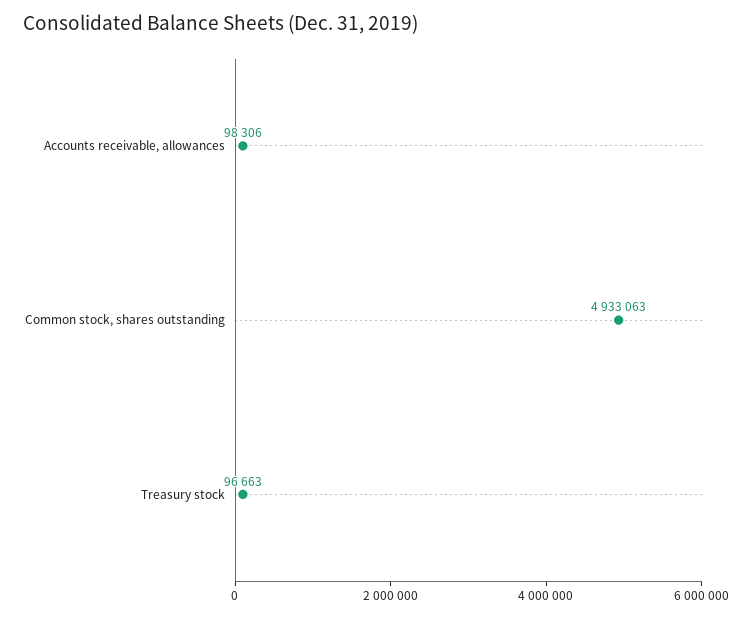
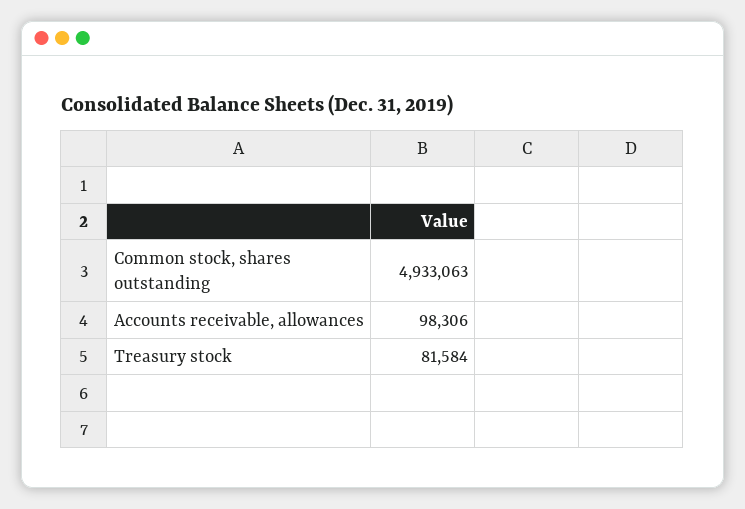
  {
    "Accounts receivable, allowances": 98306,
    "Common stock, shares outstanding": 4933063,
-   "Treasury stock": 96663
+   "Treasury stock": 81584
  }

